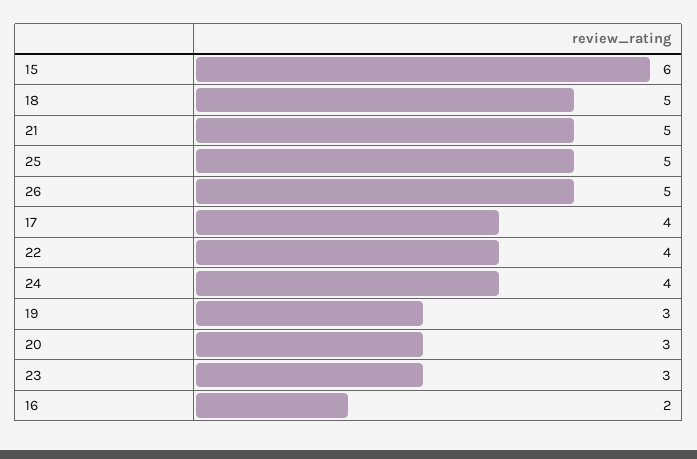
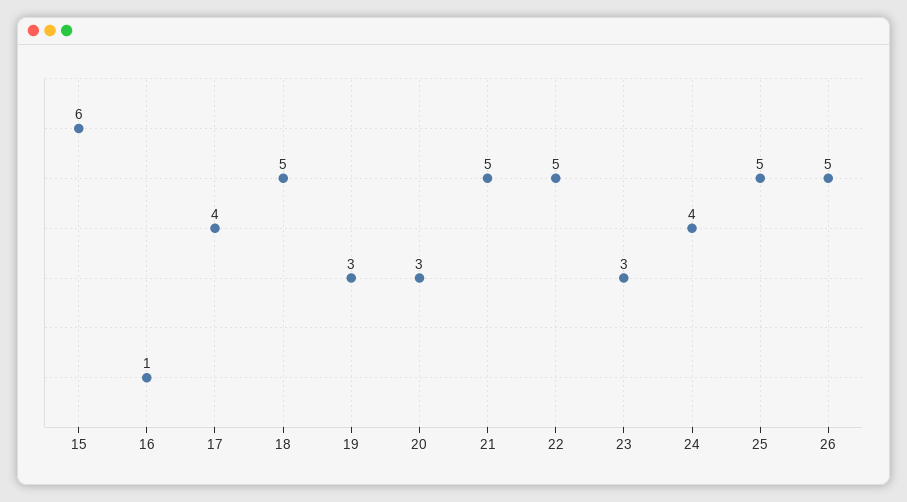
  {
    "15": 6,
    "18": 5,
    "21": 5,
    "25": 5,
    "26": 5,
    "17": 4,
-   "22": 4,
+   "22": 5,
    "24": 4,
    "19": 3,
    "20": 3,
    "23": 3,
-   "16": 2
+   "16": 1
  }

